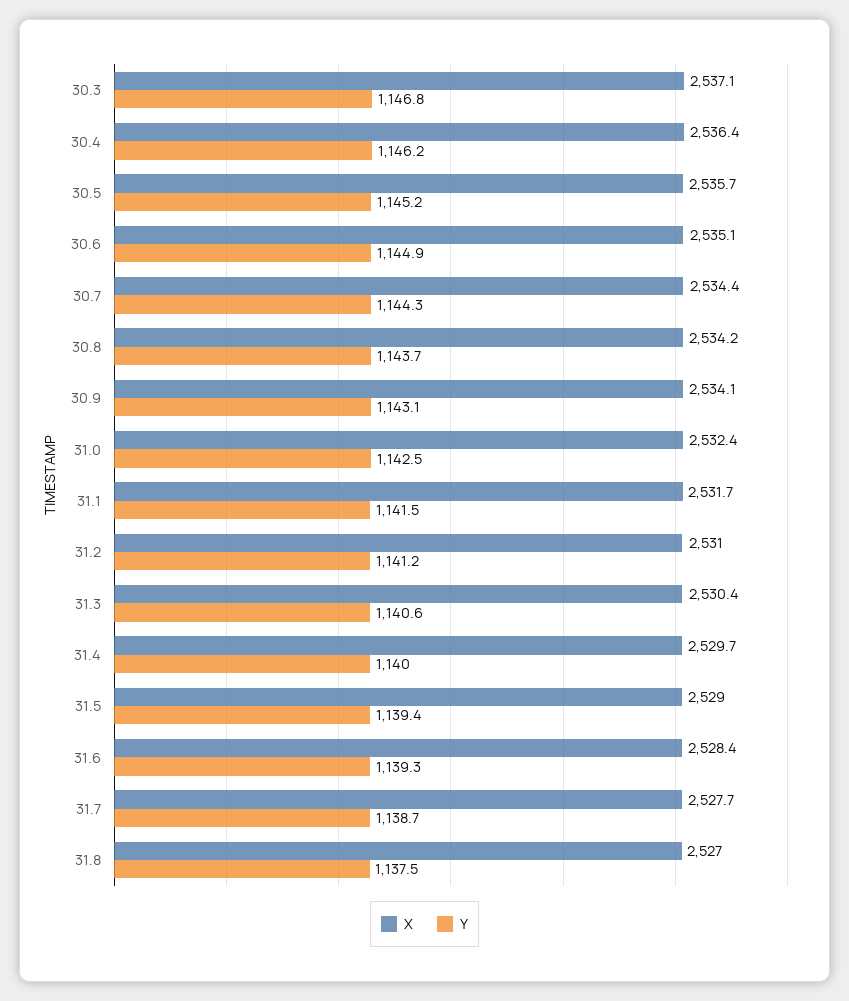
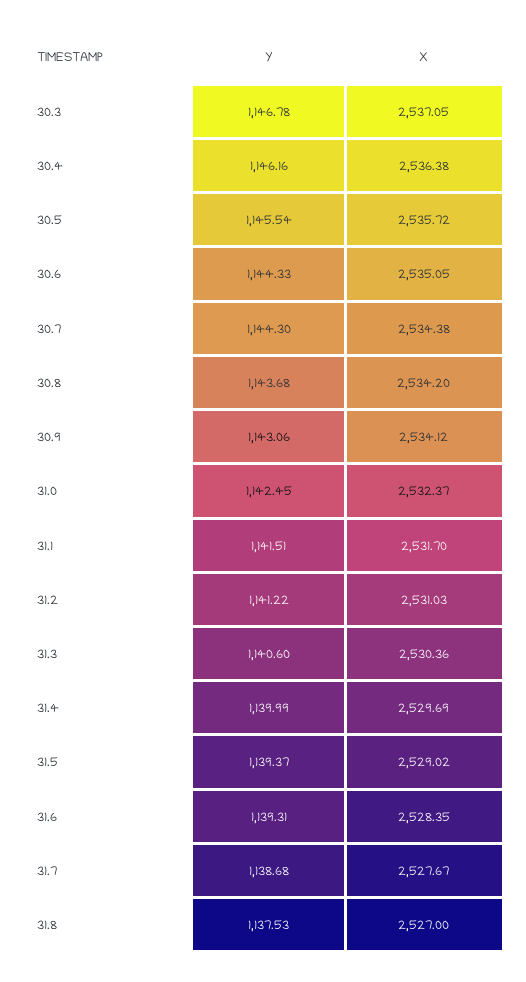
  {
    "X": {
      "30.3": 2537.05,
      "30.4": 2536.38,
      "30.5": 2535.72,
      "30.6": 2535.05,
      "30.7": 2534.38,
      "30.8": 2534.2,
      "30.9": 2534.12,
      "31.0": 2532.37,
      "31.1": 2531.7,
      "31.2": 2531.03,
      "31.3": 2530.36,
      "31.4": 2529.69,
      "31.5": 2529.02,
      "31.6": 2528.35,
      "31.7": 2527.67,
      "31.8": 2527
    },
    "Y": {
      "30.3": 1146.78,
      "30.4": 1146.16,
-     "30.5": 1145.2,
+     "30.5": 1145.54,
-     "30.6": 1144.9,
+     "30.6": 1144.33,
      "30.7": 1144.3,
      "30.8": 1143.68,
      "30.9": 1143.06,
      "31.0": 1142.45,
      "31.1": 1141.51,
      "31.2": 1141.22,
      "31.3": 1140.6,
      "31.4": 1139.99,
      "31.5": 1139.37,
      "31.6": 1139.31,
      "31.7": 1138.68,
      "31.8": 1137.53
    }
  }

